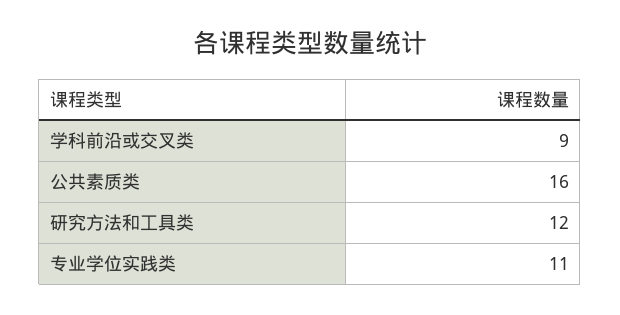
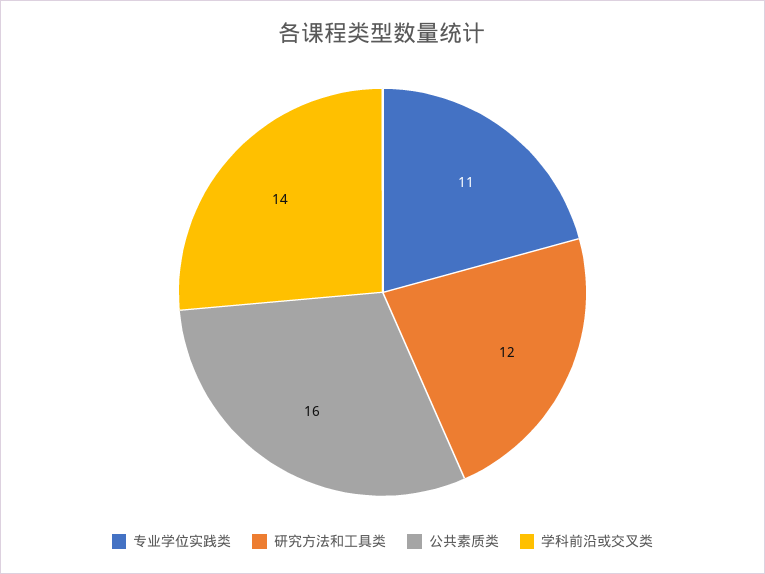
  {
-   "学科前沿或交叉类": 9,
+   "学科前沿或交叉类": 14,
    "公共素质类": 16,
    "研究方法和工具类": 12,
    "专业学位实践类": 11
  }

